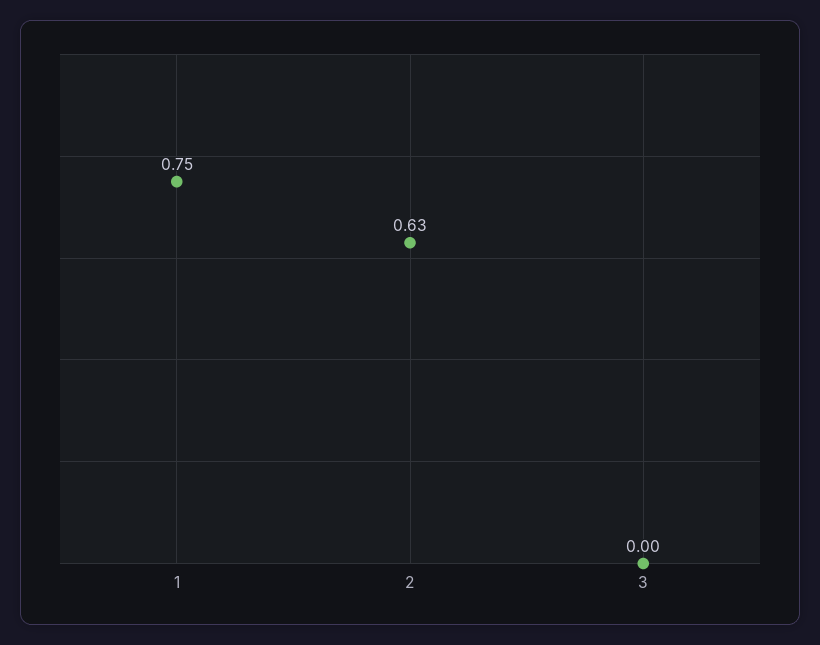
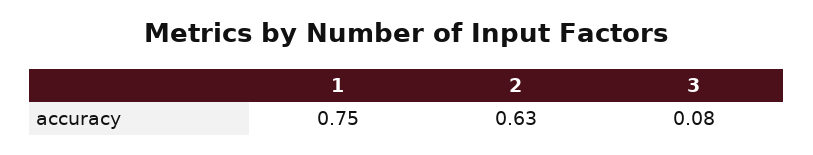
  {
    "1": 0.75,
    "2": 0.63,
-   "3": 0
+   "3": 0.08
  }

